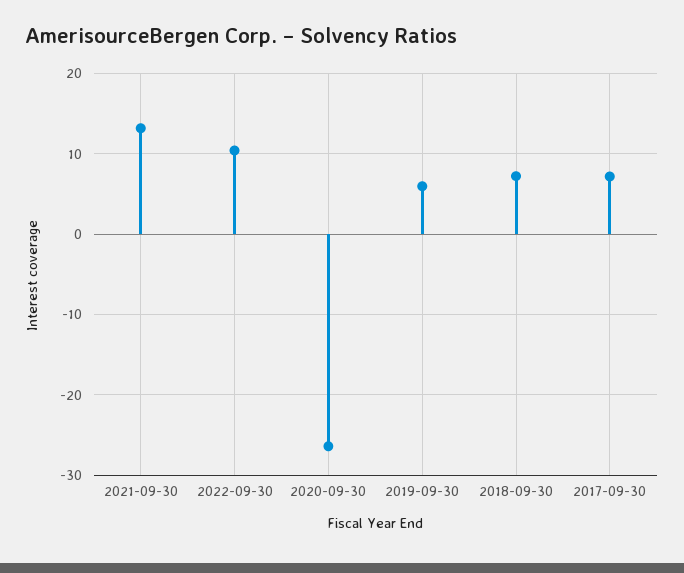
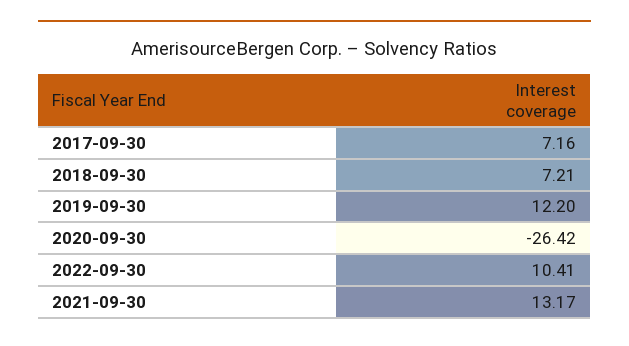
  {
    "2021-09-30": 13.17,
    "2022-09-30": 10.41,
    "2020-09-30": -26.42,
-   "2019-09-30": 6,
+   "2019-09-30": 12.2,
    "2018-09-30": 7.21,
    "2017-09-30": 7.16
  }

